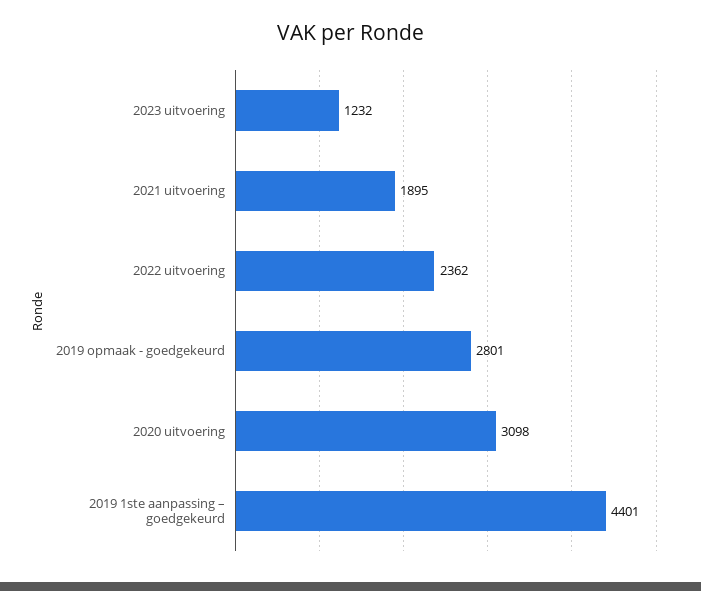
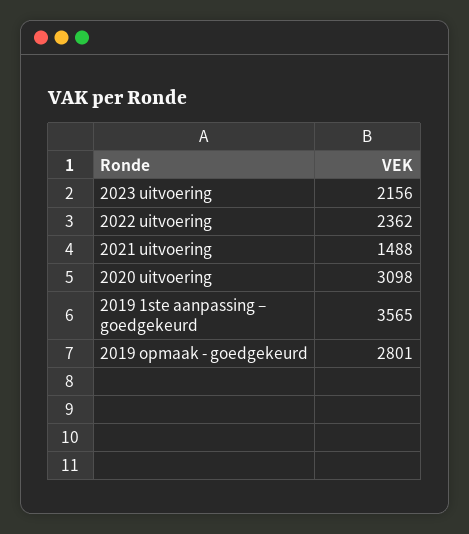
  {
-   "2023 uitvoering": 1232,
+   "2023 uitvoering": 2156,
-   "2021 uitvoering": 1895,
+   "2021 uitvoering": 1488,
    "2022 uitvoering": 2362,
    "2019 opmaak - goedgekeurd": 2801,
    "2020 uitvoering": 3098,
-   "2019 1ste aanpassing – goedgekeurd": 4401
+   "2019 1ste aanpassing – goedgekeurd": 3565
  }

